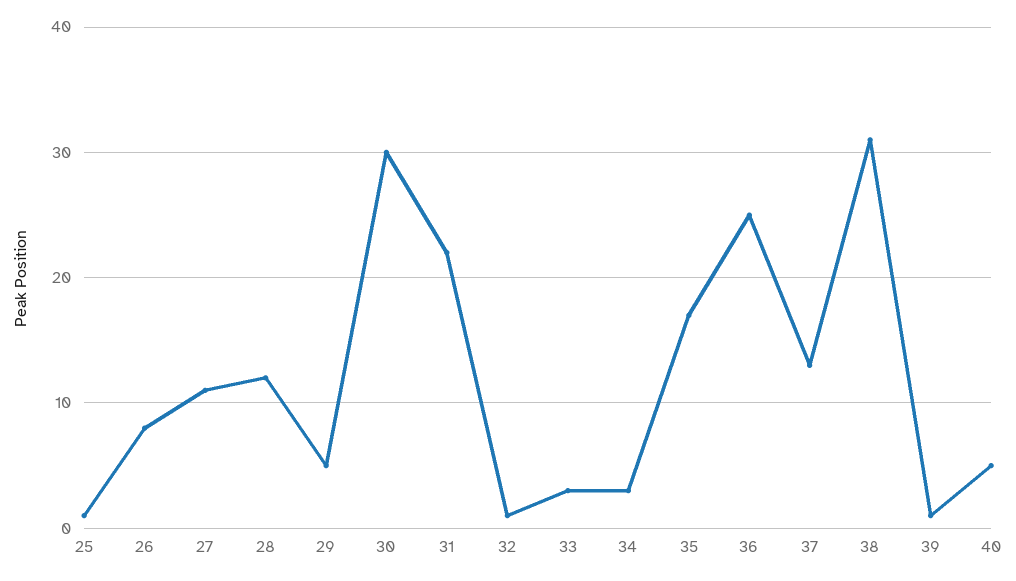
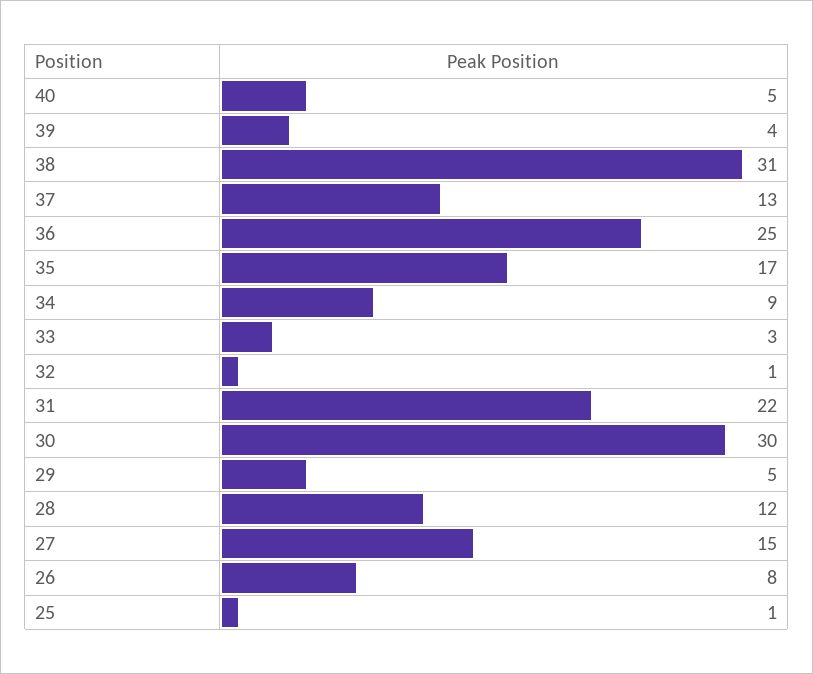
  {
    "25": 1,
    "26": 8,
-   "27": 11,
+   "27": 15,
    "28": 12,
    "29": 5,
    "30": 30,
    "31": 22,
    "32": 1,
    "33": 3,
-   "34": 3,
+   "34": 9,
    "35": 17,
    "36": 25,
    "37": 13,
    "38": 31,
-   "39": 1,
+   "39": 4,
    "40": 5
  }

